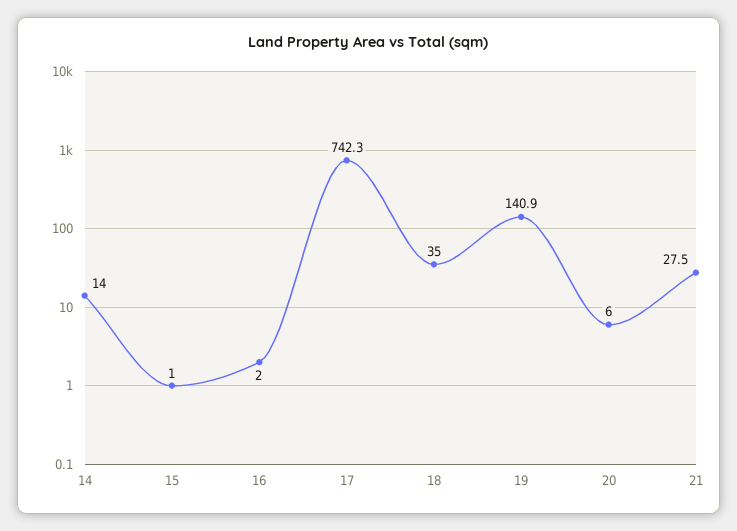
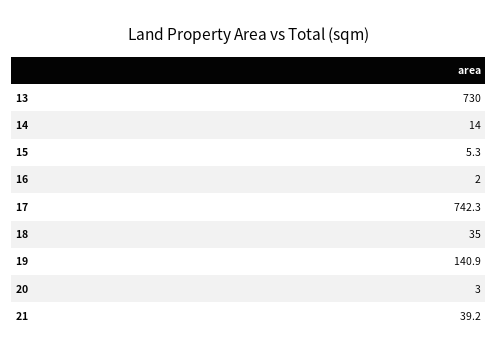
  {
    "14": 14,
-   "15": 1,
+   "15": 5.3,
    "16": 2,
    "17": 742.3,
    "18": 35,
    "19": 140.9,
-   "20": 6,
+   "20": 3,
-   "21": 27.5
+   "21": 39.2,
+   "13": 730
  }

